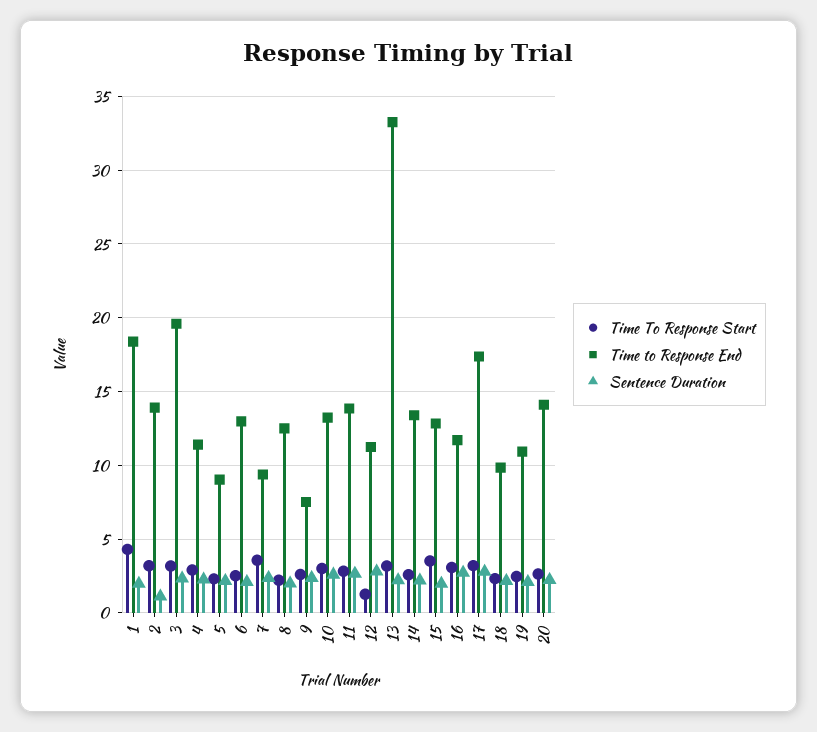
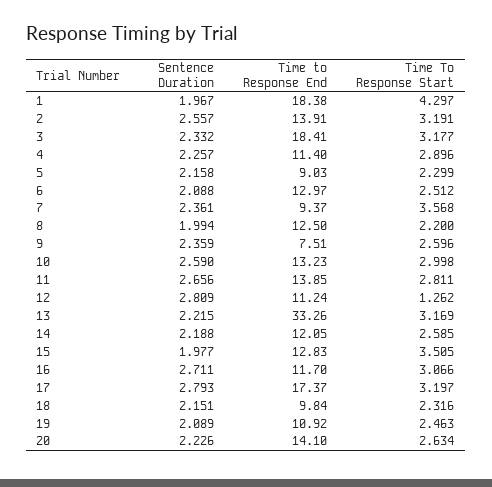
  {
    "Time To Response Start": {
      "1": 4.297,
      "2": 3.191,
      "3": 3.177,
      "4": 2.896,
      "5": 2.299,
      "6": 2.512,
      "7": 3.568,
      "8": 2.2,
      "9": 2.596,
      "10": 2.998,
      "11": 2.811,
      "12": 1.262,
      "13": 3.169,
      "14": 2.585,
      "15": 3.505,
      "16": 3.066,
      "17": 3.197,
      "18": 2.316,
      "19": 2.463,
      "20": 2.634
    },
    "Time to Response End": {
      "1": 18.38,
      "2": 13.91,
-     "3": 19.5,
+     "3": 18.41,
      "4": 11.4,
      "5": 9.03,
      "6": 12.97,
      "7": 9.37,
      "8": 12.5,
      "9": 7.51,
      "10": 13.23,
      "11": 13.85,
      "12": 11.24,
      "13": 33.26,
-     "14": 13.5,
+     "14": 12.05,
      "15": 12.83,
      "16": 11.7,
      "17": 17.37,
      "18": 9.84,
      "19": 10.92,
      "20": 14.1
    },
    "Sentence Duration": {
      "1": 1.967,
-     "2": 1,
+     "2": 2.557,
      "3": 2.332,
      "4": 2.257,
      "5": 2.158,
      "6": 2.088,
      "7": 2.361,
      "8": 1.994,
      "9": 2.359,
      "10": 2.59,
      "11": 2.656,
      "12": 2.809,
      "13": 2.215,
      "14": 2.188,
      "15": 1.977,
      "16": 2.711,
      "17": 2.793,
      "18": 2.151,
      "19": 2.089,
      "20": 2.226
    }
  }

